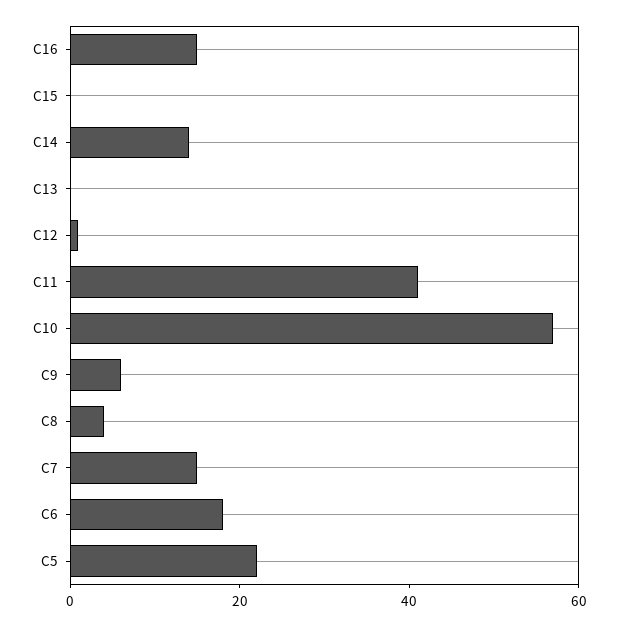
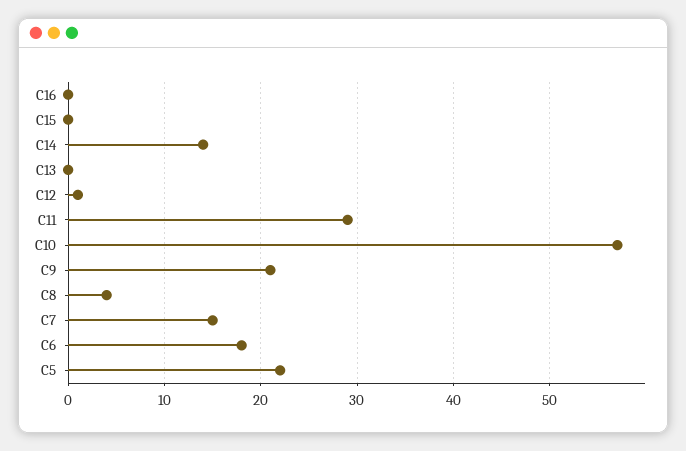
  {
-   "C16": 15,
+   "C16": 0,
    "C15": 0,
    "C14": 14,
    "C13": 0,
    "C12": 1,
-   "C11": 40,
+   "C11": 29,
    "C10": 57,
-   "C9": 5,
+   "C9": 21,
    "C8": 4,
    "C7": 15,
    "C6": 18,
    "C5": 22
  }

